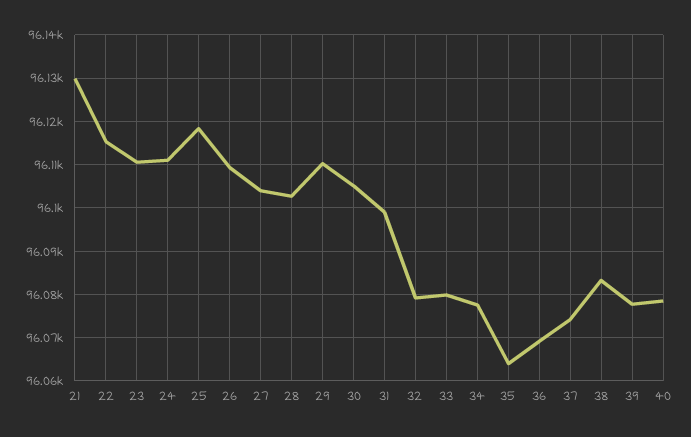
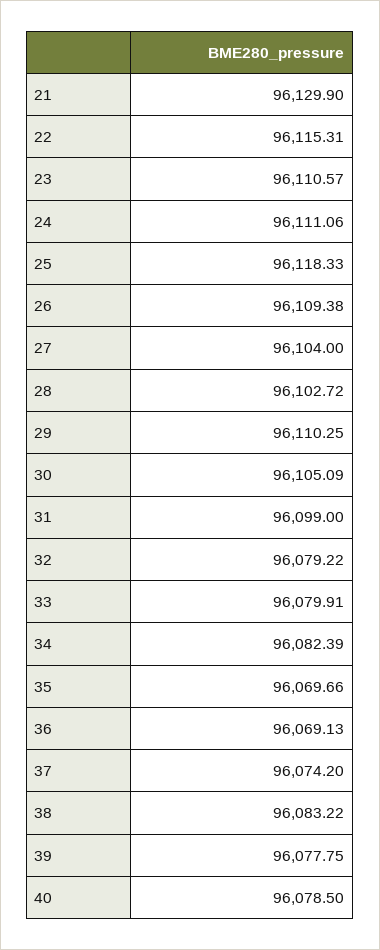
  {
    "21": 96129.9,
    "22": 96115.31,
    "23": 96110.57,
    "24": 96111.06,
    "25": 96118.33,
    "26": 96109.38,
    "27": 96104,
    "28": 96102.72,
    "29": 96110.25,
    "30": 96105.09,
    "31": 96099,
    "32": 96079.22,
    "33": 96079.91,
-   "34": 96078,
+   "34": 96082.39,
-   "35": 96064,
+   "35": 96069.66,
    "36": 96069.13,
    "37": 96074.2,
    "38": 96083.22,
    "39": 96077.75,
    "40": 96078.5
  }

